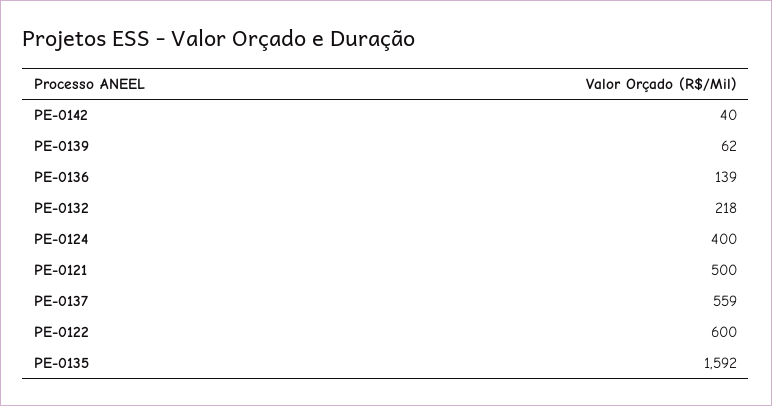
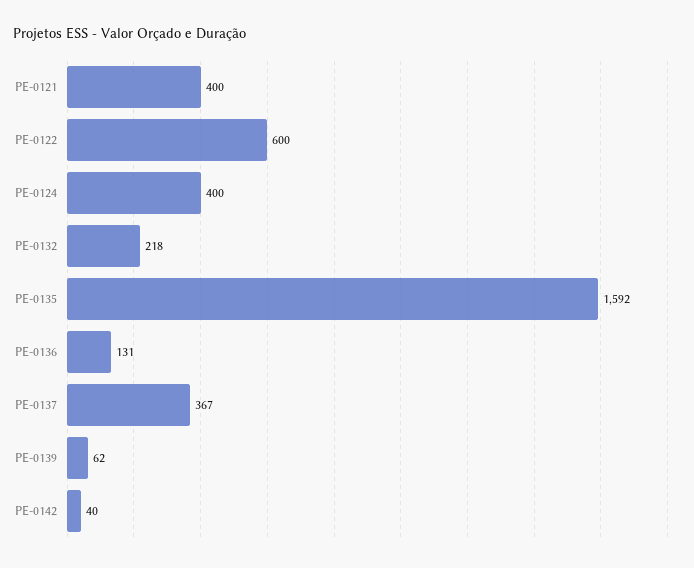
  {
    "PE-0142": 40,
    "PE-0139": 62,
-   "PE-0136": 139,
+   "PE-0136": 131,
    "PE-0132": 218,
    "PE-0124": 400,
-   "PE-0121": 500,
+   "PE-0121": 400,
-   "PE-0137": 559,
+   "PE-0137": 367,
    "PE-0122": 600,
    "PE-0135": 1592
  }

